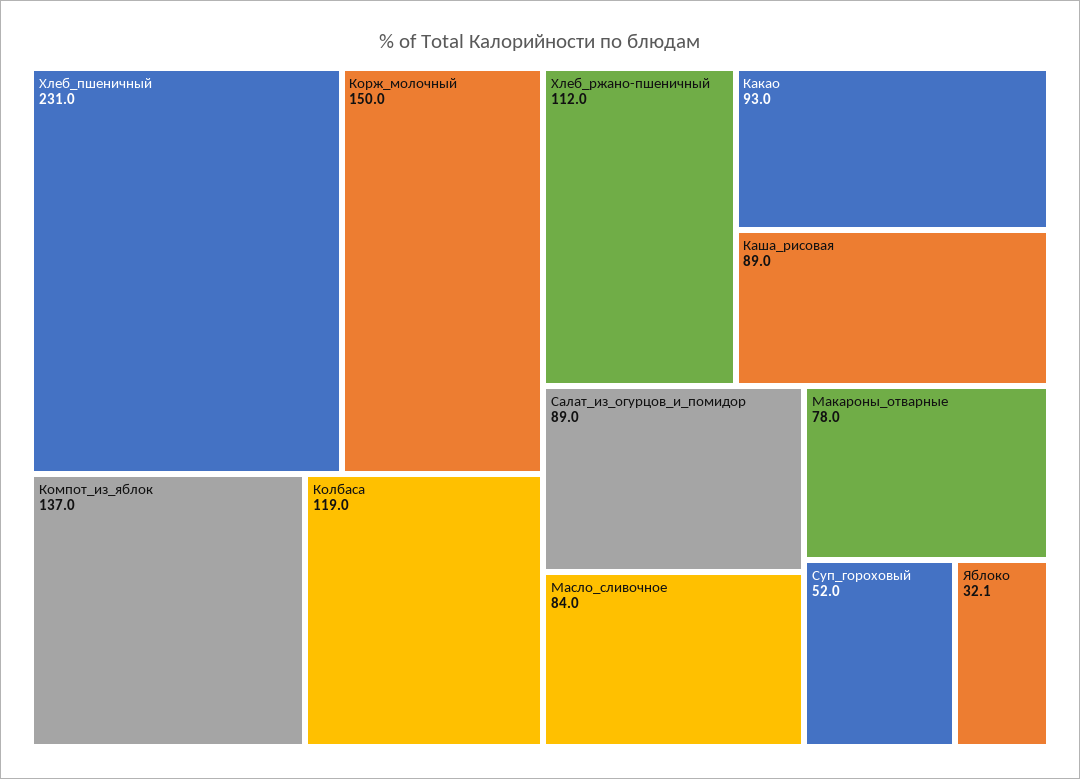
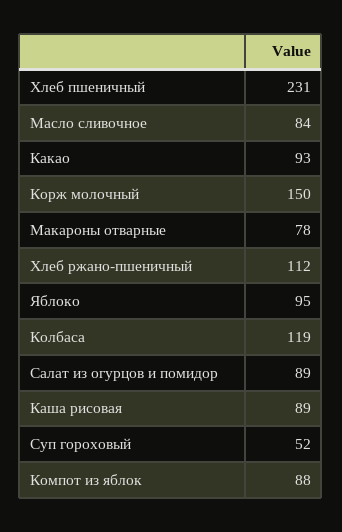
  {
    "Хлеб_пшеничный": 231,
    "Корж_молочный": 150,
-   "Компот_из_яблок": 137,
+   "Компот_из_яблок": 88,
    "Колбаса": 119,
    "Хлеб_ржано-пшеничный": 112,
    "Какао": 93,
    "Каша_рисовая": 89,
    "Салат_из_огурцов_и_помидор": 89,
    "Масло_сливочное": 84,
    "Макароны_отварные": 78,
    "Суп_гороховый": 52,
-   "Яблоко": 32.1
+   "Яблоко": 95
  }

